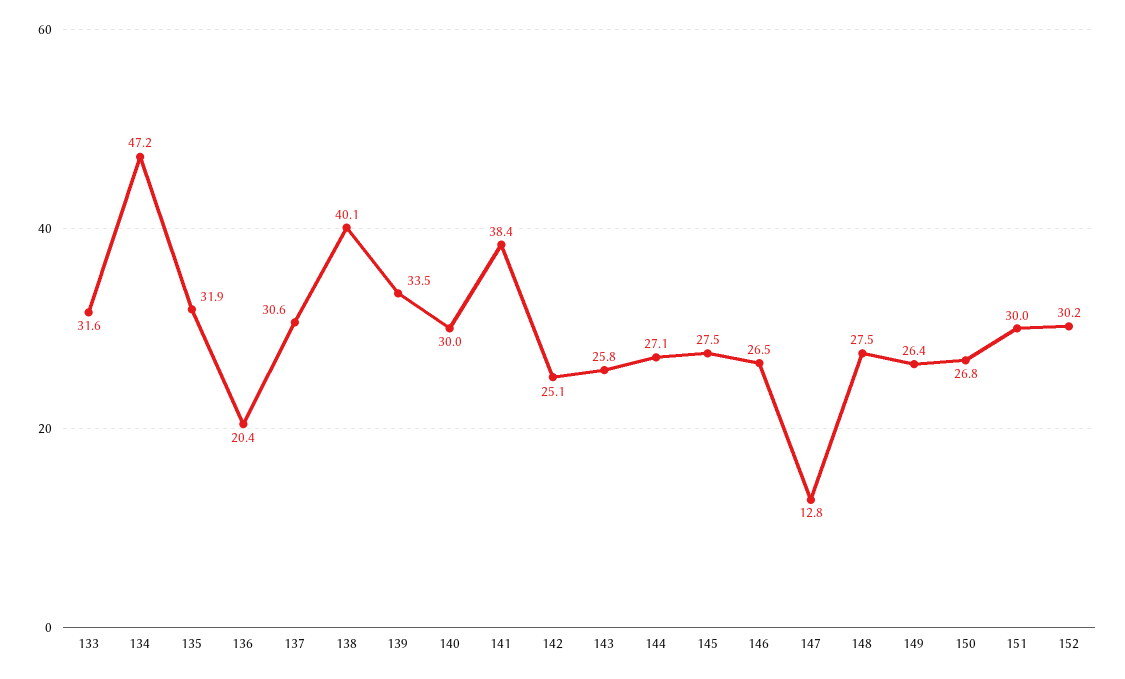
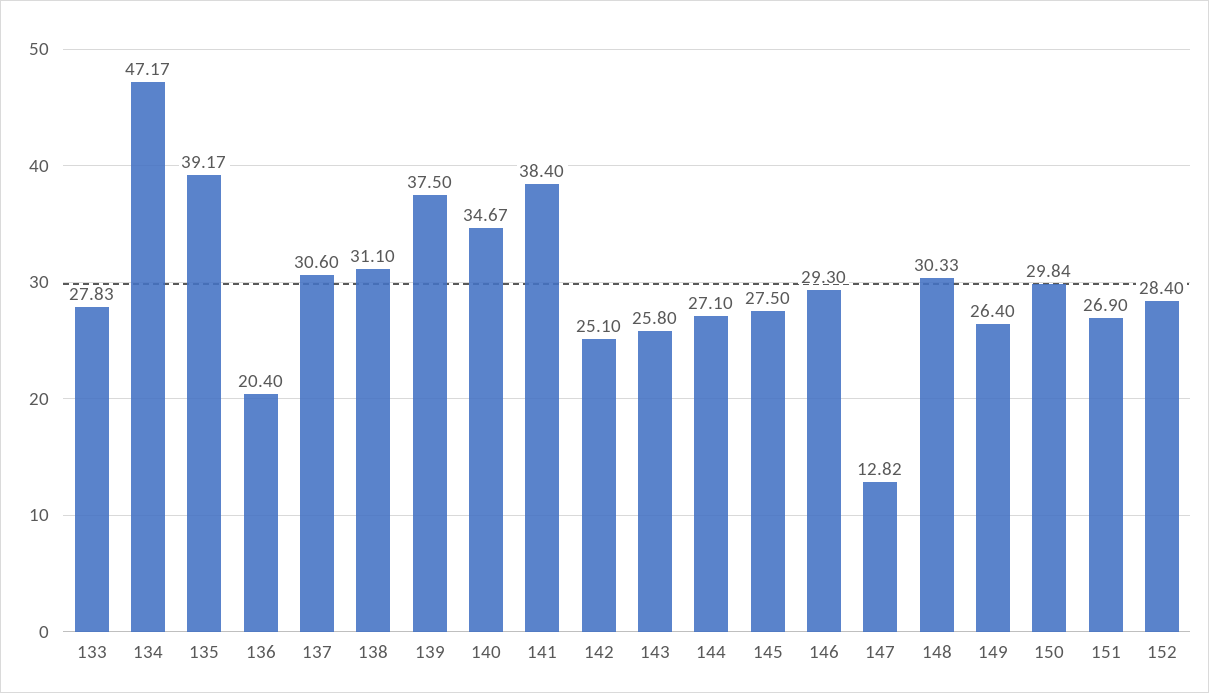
  {
-   "133": 31.6,
+   "133": 27.83,
    "134": 47.17,
-   "135": 31.9,
+   "135": 39.17,
    "136": 20.4,
    "137": 30.6,
-   "138": 40.1,
+   "138": 31.1,
-   "139": 33.5,
+   "139": 37.5,
-   "140": 30,
+   "140": 34.67,
    "141": 38.4,
    "142": 25.1,
    "143": 25.8,
    "144": 27.1,
    "145": 27.5,
-   "146": 26.5,
+   "146": 29.3,
    "147": 12.82,
-   "148": 27.5,
+   "148": 30.33,
    "149": 26.4,
-   "150": 26.8,
+   "150": 29.84,
-   "151": 30,
+   "151": 26.9,
-   "152": 30.2
+   "152": 28.4
  }

